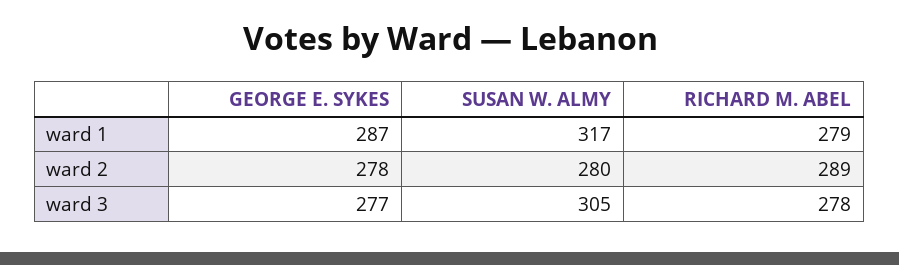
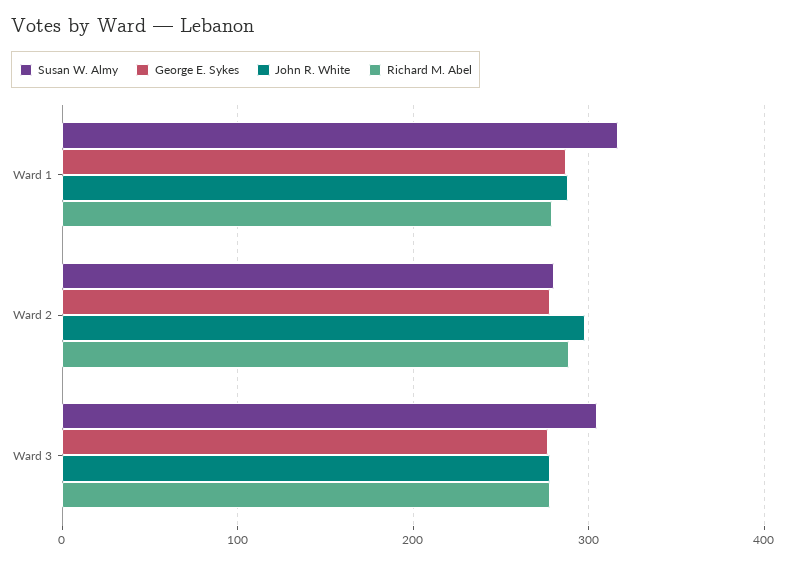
  {
    "GEORGE E. SYKES": {
      "ward 1": 287,
      "ward 2": 278,
      "ward 3": 277
    },
    "SUSAN W. ALMY": {
      "ward 1": 317,
      "ward 2": 280,
      "ward 3": 305
    },
    "RICHARD M. ABEL": {
      "ward 1": 279,
      "ward 2": 289,
      "ward 3": 278
-   }
+   },
+   "John R. White": {
+     "ward 1": 290,
+     "ward 2": 300,
+     "ward 3": 280
+   }
  }

